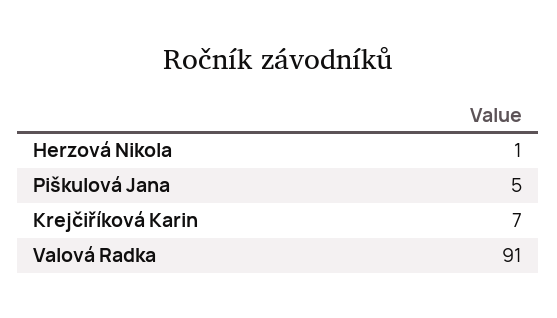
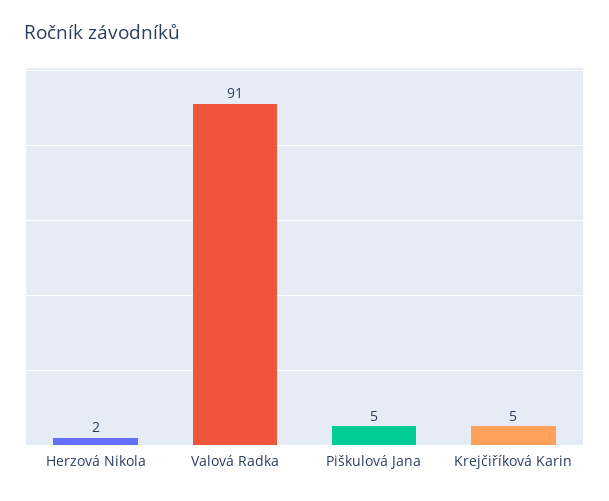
  {
-   "Herzová Nikola": 1,
+   "Herzová Nikola": 2,
    "Piškulová Jana": 5,
-   "Krejčiříková Karin": 7,
+   "Krejčiříková Karin": 5,
    "Valová Radka": 91
  }

